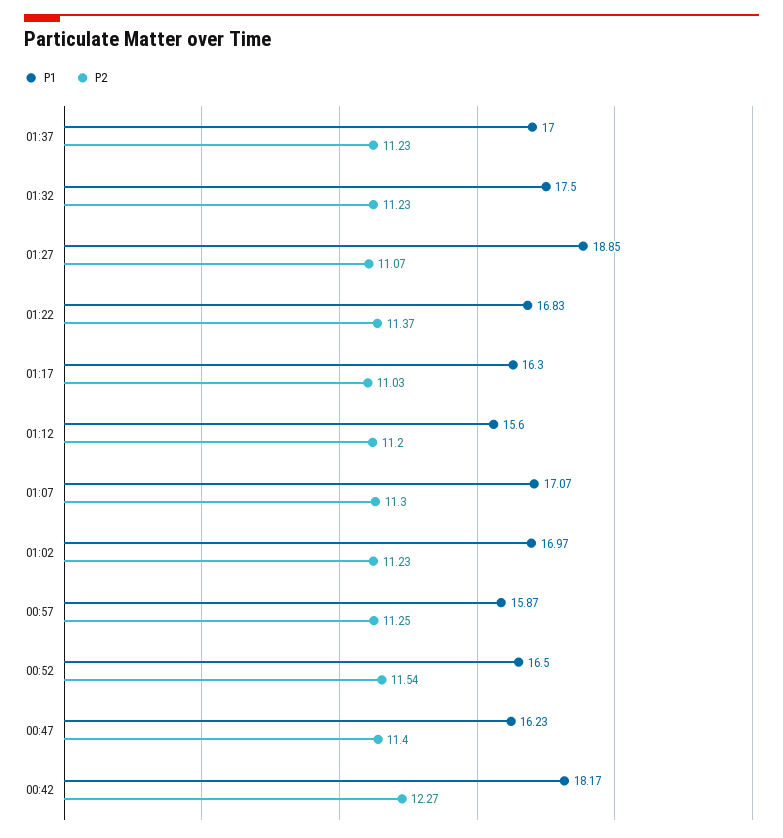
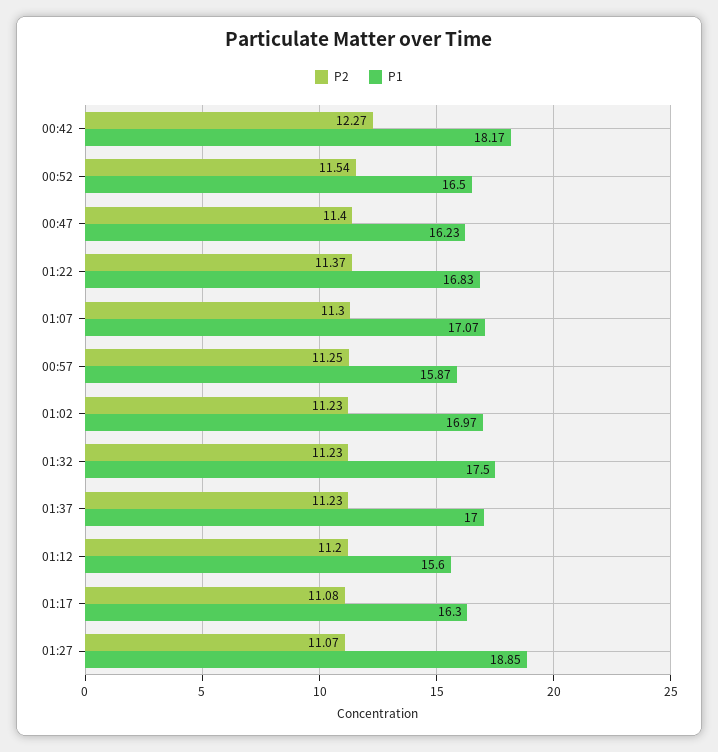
  {
    "P1": {
      "01:37": 17,
      "01:32": 17.5,
      "01:27": 18.85,
      "01:22": 16.83,
      "01:17": 16.3,
      "01:12": 15.6,
      "01:07": 17.07,
      "01:02": 16.97,
      "00:57": 15.87,
      "00:52": 16.5,
      "00:47": 16.23,
      "00:42": 18.17
    },
    "P2": {
      "01:37": 11.23,
      "01:32": 11.23,
      "01:27": 11.07,
      "01:22": 11.37,
-     "01:17": 11.03,
+     "01:17": 11.08,
      "01:12": 11.2,
      "01:07": 11.3,
      "01:02": 11.23,
      "00:57": 11.25,
      "00:52": 11.54,
      "00:47": 11.4,
      "00:42": 12.27
    }
  }

